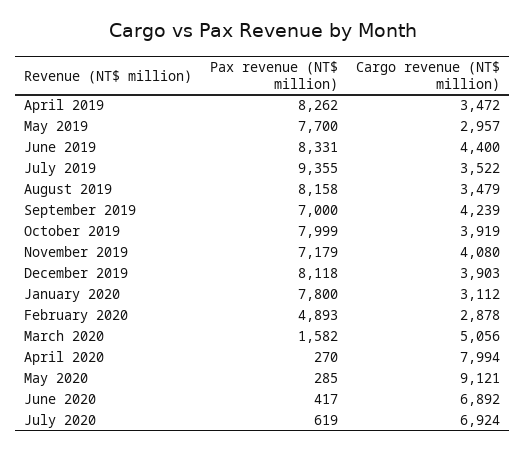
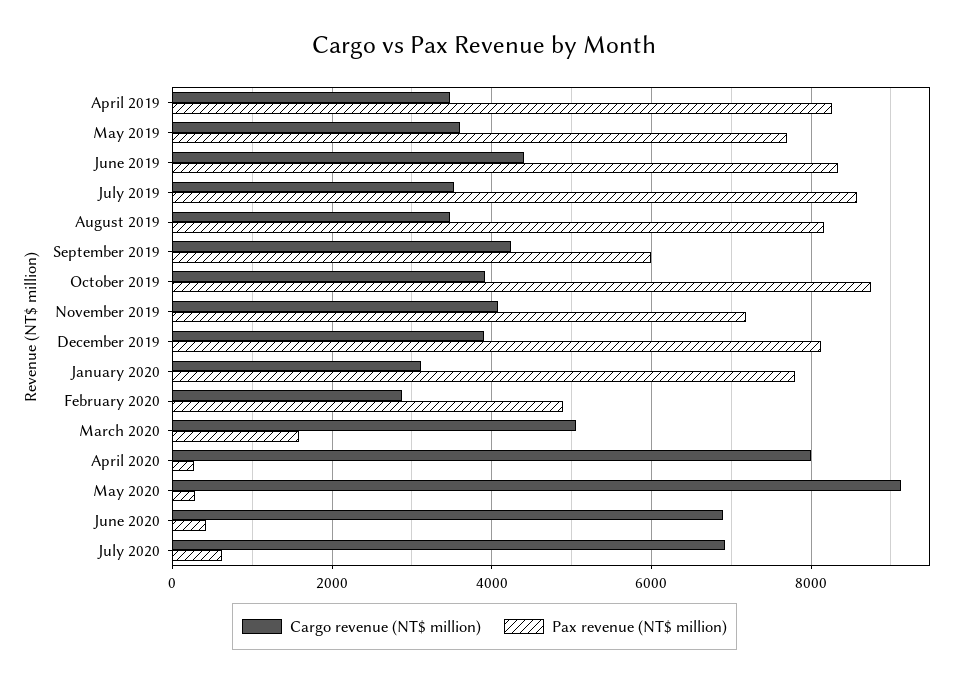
  {
    "Pax revenue (NT$ million)": {
      "April 2019": 8262,
      "May 2019": 7700,
      "June 2019": 8331,
-     "July 2019": 9355,
+     "July 2019": 8600,
      "August 2019": 8158,
-     "September 2019": 7000,
+     "September 2019": 6000,
-     "October 2019": 7999,
+     "October 2019": 8800,
      "November 2019": 7179,
      "December 2019": 8118,
      "January 2020": 7800,
      "February 2020": 4893,
      "March 2020": 1582,
      "April 2020": 270,
      "May 2020": 285,
      "June 2020": 417,
      "July 2020": 619
    },
    "Cargo revenue (NT$ million)": {
      "April 2019": 3472,
-     "May 2019": 2957,
+     "May 2019": 3600,
      "June 2019": 4400,
      "July 2019": 3522,
      "August 2019": 3479,
      "September 2019": 4239,
      "October 2019": 3919,
      "November 2019": 4080,
      "December 2019": 3903,
      "January 2020": 3112,
      "February 2020": 2878,
      "March 2020": 5056,
      "April 2020": 7994,
      "May 2020": 9121,
      "June 2020": 6892,
      "July 2020": 6924
    }
  }

